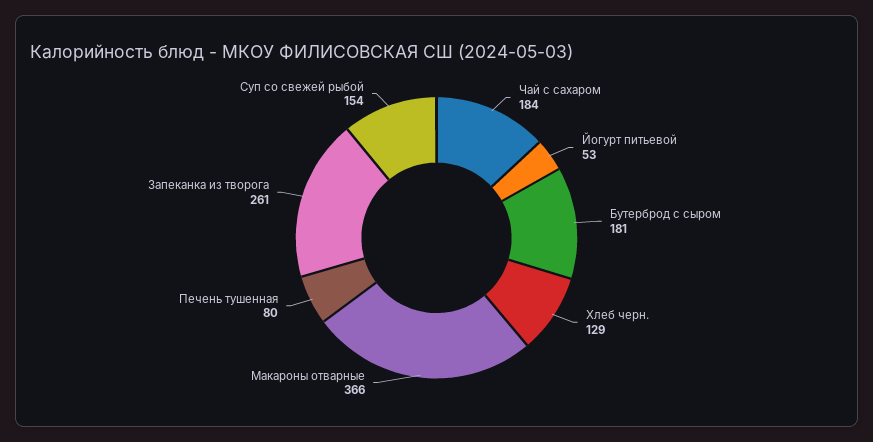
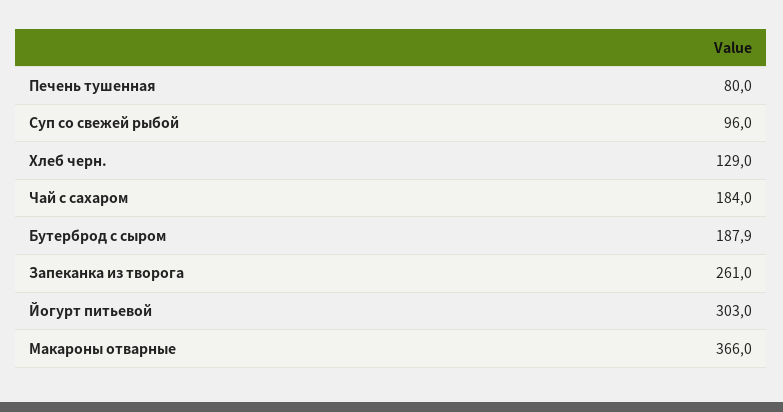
  {
    "Чай с сахаром": 184,
-   "Йогурт питьевой": 53,
+   "Йогурт питьевой": 303,
-   "Бутерброд с сыром": 181,
+   "Бутерброд с сыром": 187.9,
    "Хлеб черн.": 129,
    "Макароны отварные": 366,
    "Печень тушенная": 80,
    "Запеканка из творога": 261,
-   "Суп со свежей рыбой": 154
+   "Суп со свежей рыбой": 96
  }

